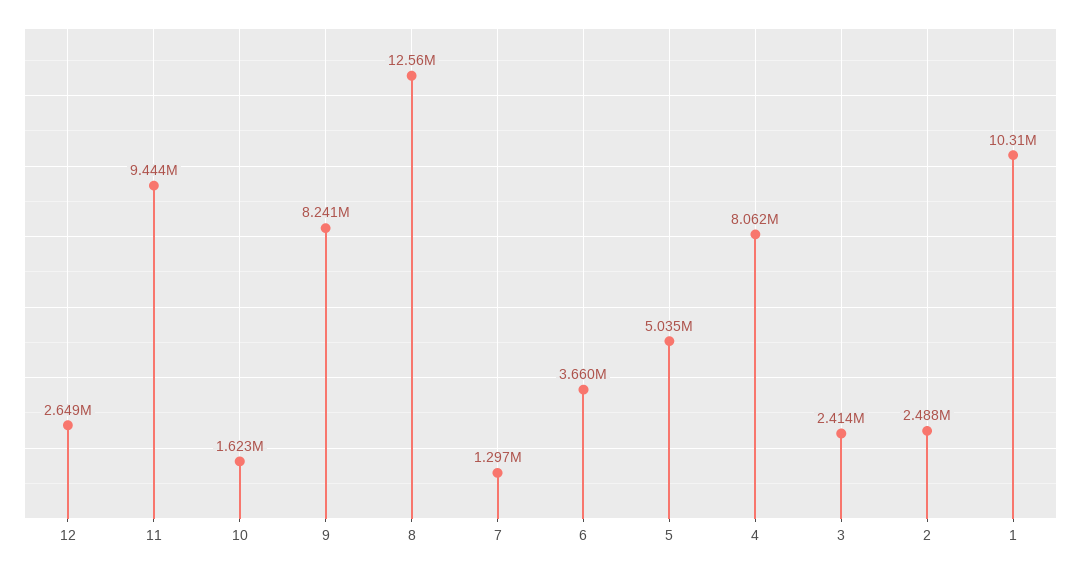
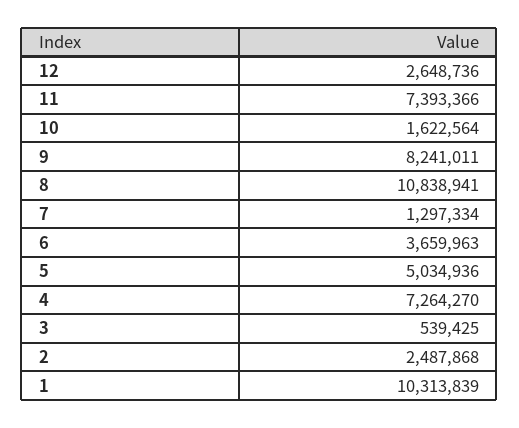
  {
    "12": 2648736,
-   "11": 9444000,
+   "11": 7393366,
    "10": 1622564,
    "9": 8241011,
-   "8": 12560000,
+   "8": 10838941,
    "7": 1297334,
    "6": 3659963,
    "5": 5034936,
-   "4": 8062000,
+   "4": 7264270,
-   "3": 2414000,
+   "3": 539425,
    "2": 2487868,
    "1": 10313839
  }

